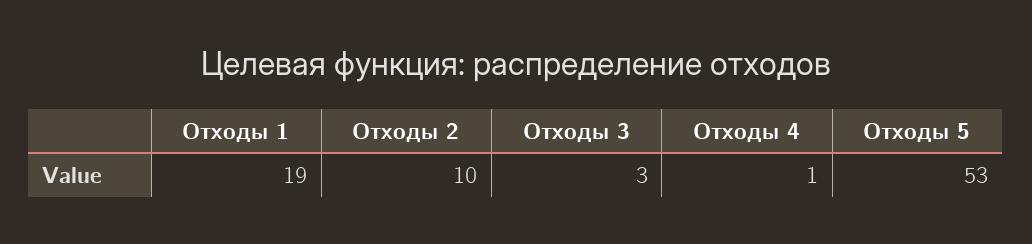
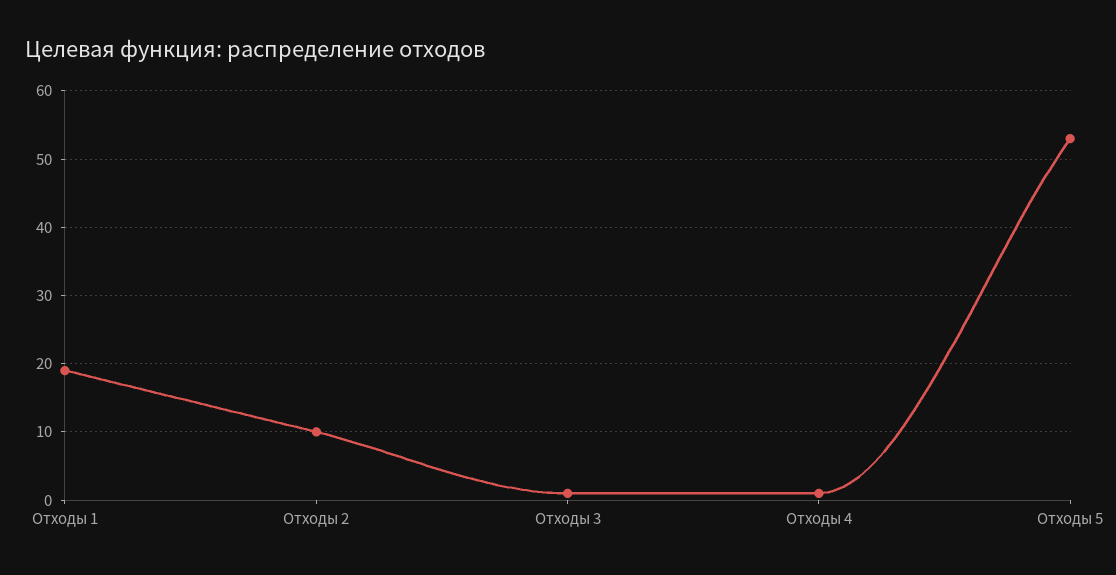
  {
    "Отходы 1": 19,
    "Отходы 2": 10,
-   "Отходы 3": 3,
+   "Отходы 3": 1,
    "Отходы 4": 1,
    "Отходы 5": 53
  }

